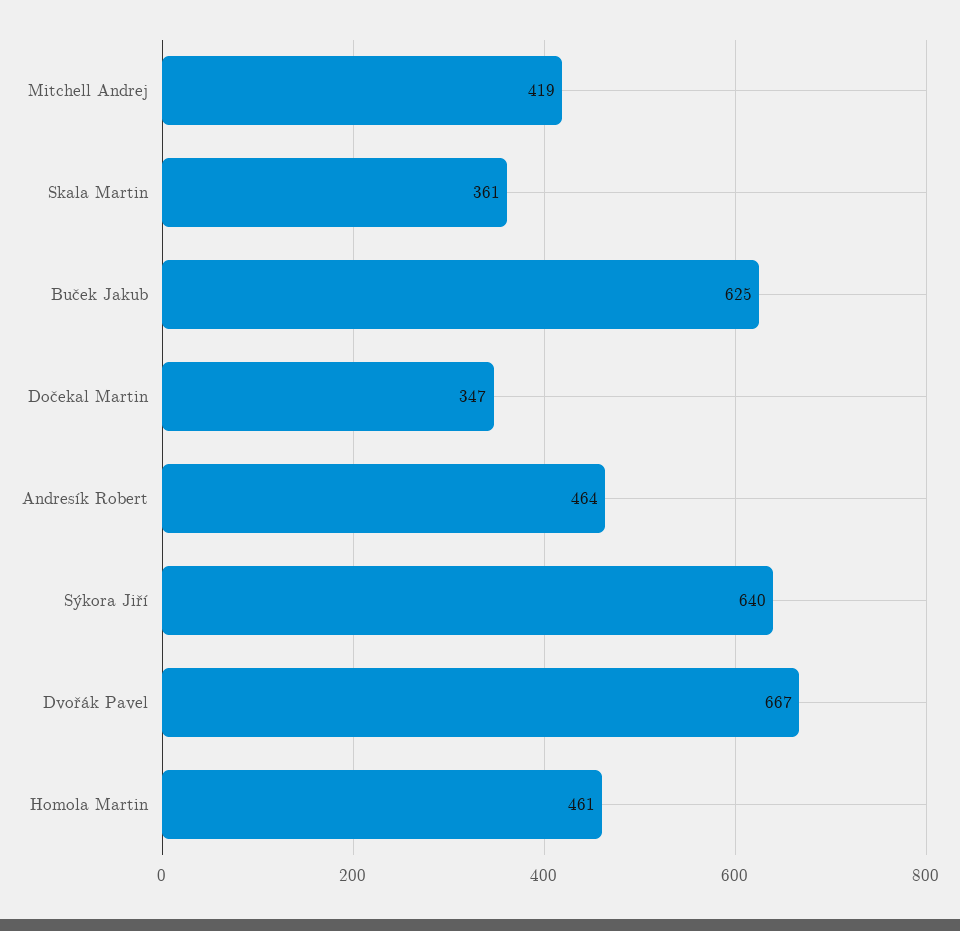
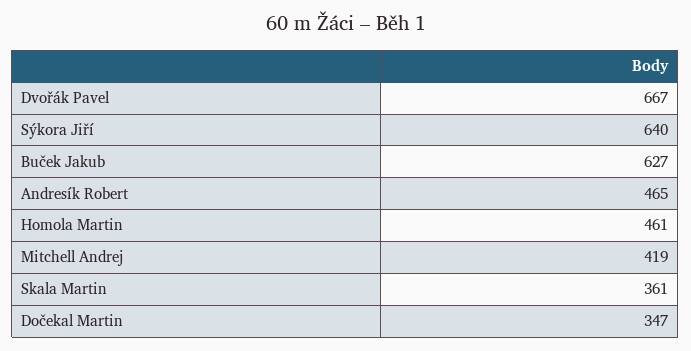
  {
    "Mitchell Andrej": 419,
    "Skala Martin": 361,
-   "Buček Jakub": 625,
+   "Buček Jakub": 627,
    "Dočekal Martin": 347,
-   "Andresík Robert": 464,
+   "Andresík Robert": 465,
    "Sýkora Jiří": 640,
    "Dvořák Pavel": 667,
    "Homola Martin": 461
  }

